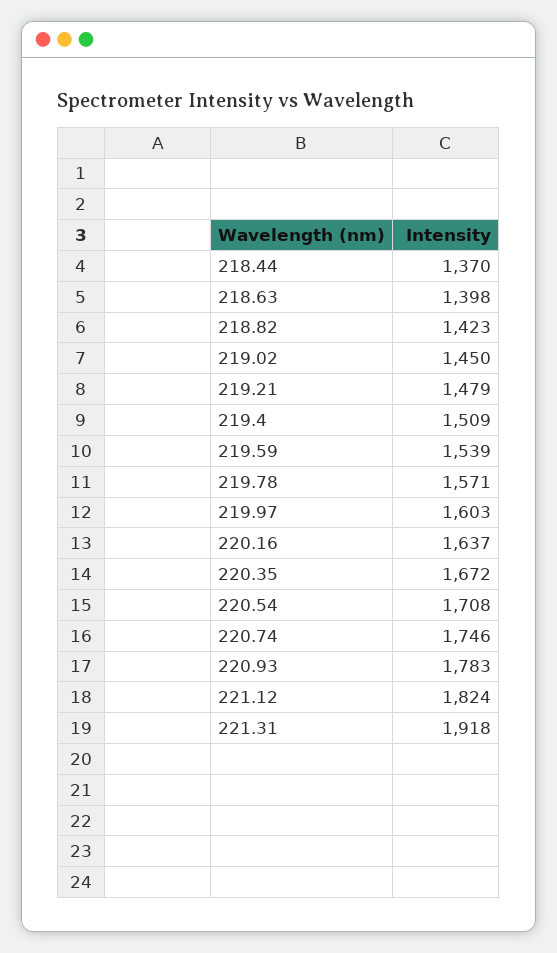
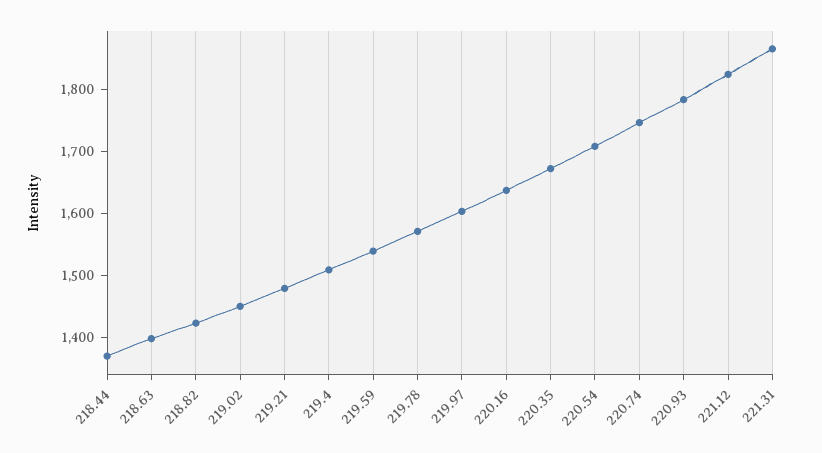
  {
    "218.44": 1370,
    "218.63": 1398,
    "218.82": 1423,
    "219.02": 1450,
    "219.21": 1479,
    "219.4": 1509,
    "219.59": 1539,
    "219.78": 1571,
    "219.97": 1603,
    "220.16": 1637,
    "220.35": 1672,
    "220.54": 1708,
    "220.74": 1746,
    "220.93": 1783,
    "221.12": 1824,
-   "221.31": 1918
+   "221.31": 1860
  }

